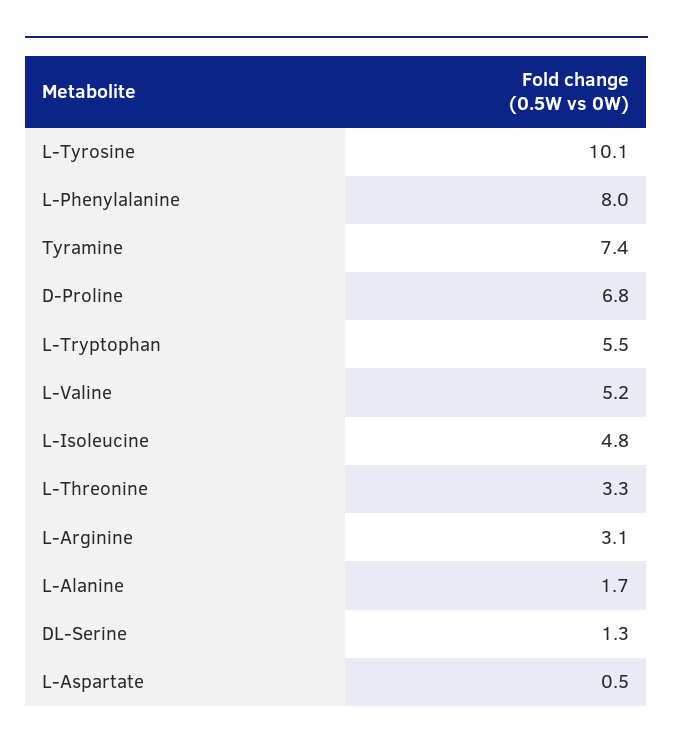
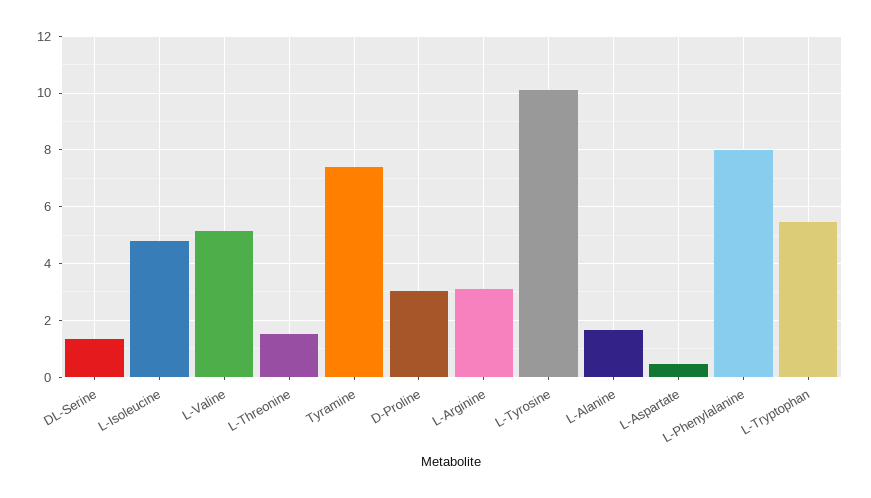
  {
    "L-Tyrosine": 10.1,
    "L-Phenylalanine": 8,
    "Tyramine": 7.4,
-   "D-Proline": 6.8,
+   "D-Proline": 3,
    "L-Tryptophan": 5.5,
    "L-Valine": 5.2,
    "L-Isoleucine": 4.8,
-   "L-Threonine": 3.3,
+   "L-Threonine": 1.5,
    "L-Arginine": 3.1,
    "L-Alanine": 1.7,
    "DL-Serine": 1.3,
    "L-Aspartate": 0.5
  }

